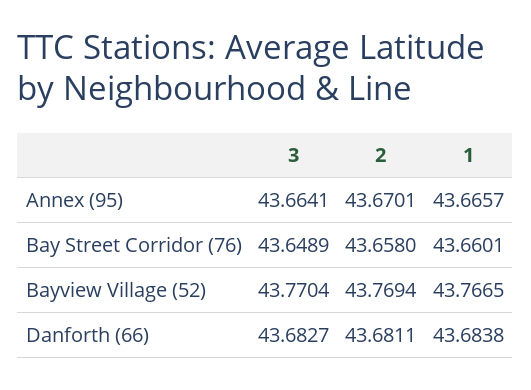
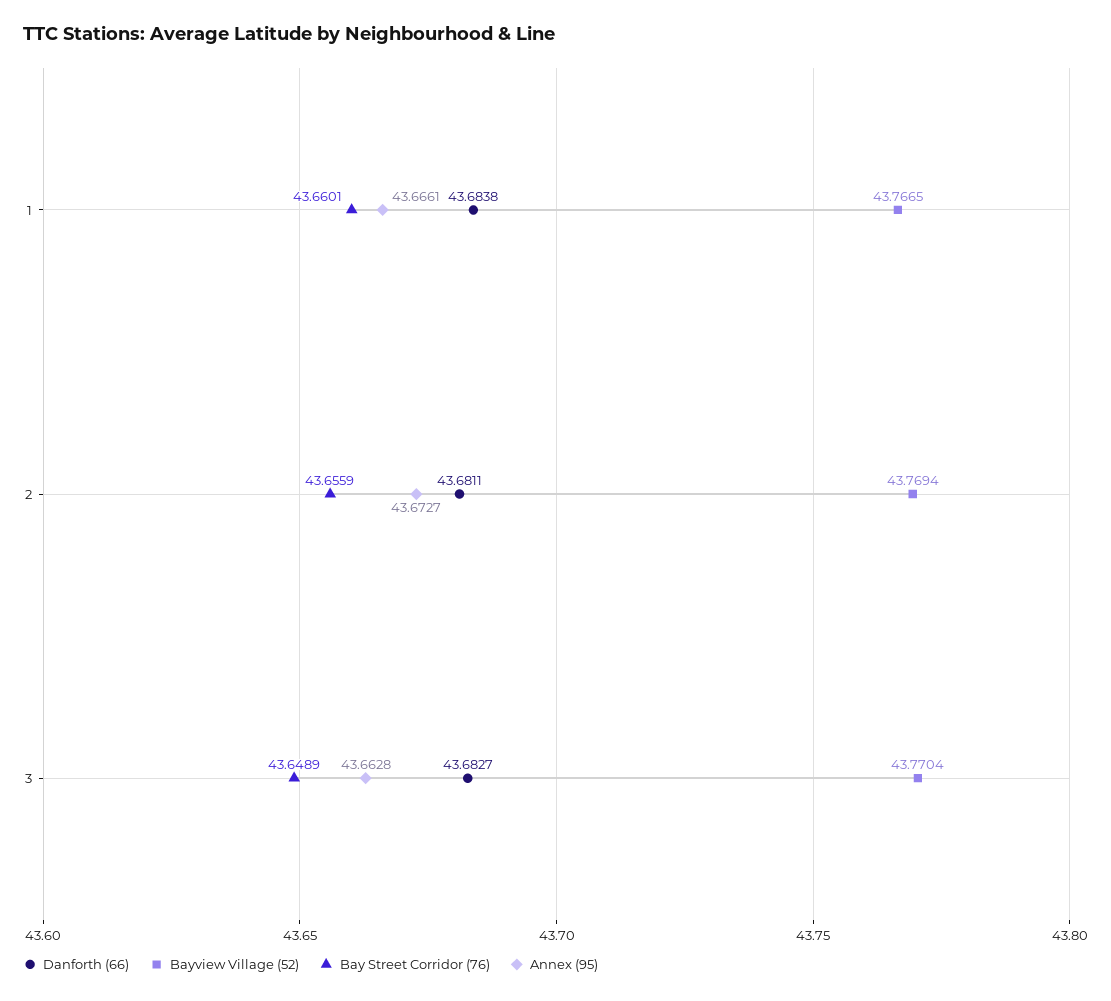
  {
    "Annex (95)": {
-     "3": 43.6641,
+     "3": 43.6628,
-     "2": 43.6701,
+     "2": 43.6727,
-     "1": 43.6657
+     "1": 43.6661
    },
    "Bay Street Corridor (76)": {
      "3": 43.6489,
-     "2": 43.658,
+     "2": 43.6559,
      "1": 43.6601
    },
    "Bayview Village (52)": {
      "3": 43.7704,
      "2": 43.7694,
      "1": 43.7665
    },
    "Danforth (66)": {
      "3": 43.6827,
      "2": 43.6811,
      "1": 43.6838
    }
  }

